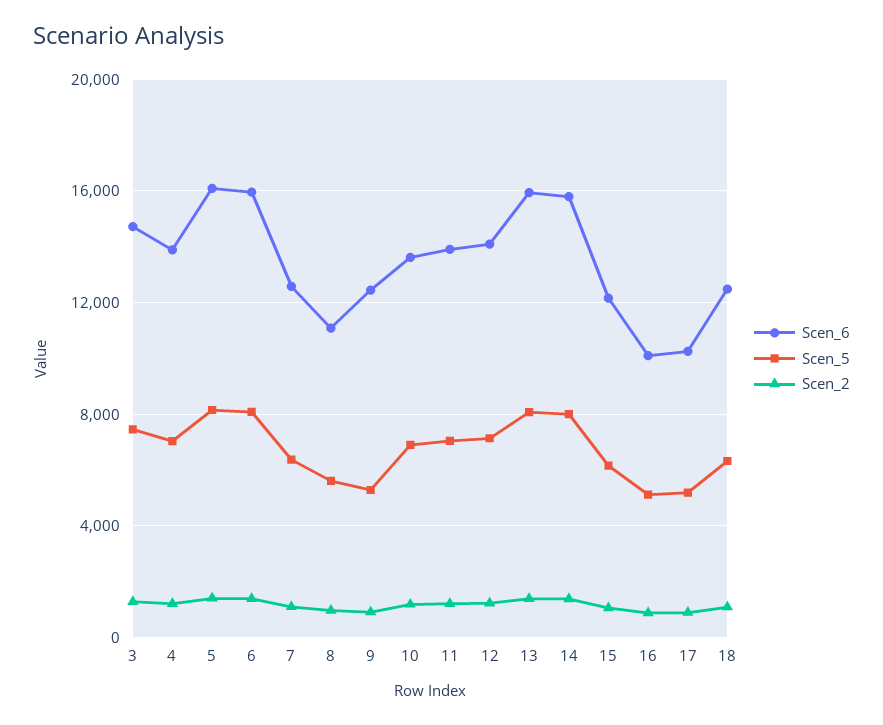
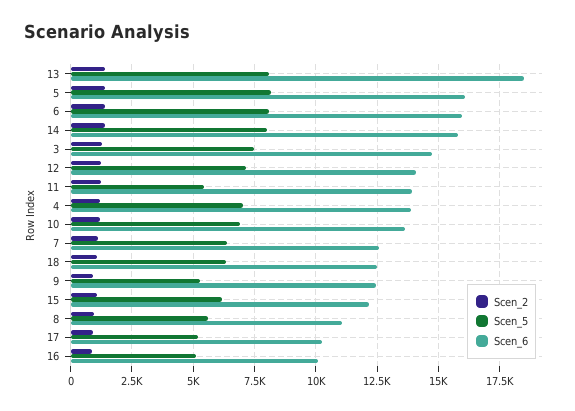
  {
    "Scen_6": {
      "3": 14750,
      "4": 14000,
      "5": 16000,
      "6": 16000,
      "7": 12500,
      "8": 11000,
      "9": 12500,
      "10": 13500,
      "11": 14000,
      "12": 14000,
-     "13": 16000,
+     "13": 18500,
      "14": 15750,
      "15": 12250,
      "16": 10000,
      "17": 10250,
      "18": 12500
    },
    "Scen_5": {
      "3": 7500,
      "4": 7000,
      "5": 8250,
      "6": 8000,
      "7": 6500,
      "8": 5500,
      "9": 5250,
      "10": 7000,
-     "11": 7000,
+     "11": 5500,
      "12": 7250,
      "13": 8000,
      "14": 8000,
      "15": 6250,
      "16": 5000,
      "17": 5250,
      "18": 6250
    },
    "Scen_2": {
      "3": 1250,
      "4": 1250,
      "5": 1500,
      "6": 1500,
      "7": 1000,
      "8": 1000,
      "9": 1000,
      "10": 1250,
      "11": 1250,
      "12": 1250,
      "13": 1500,
      "14": 1500,
      "15": 1000,
      "16": 1000,
      "17": 1000,
      "18": 1000
    }
  }

